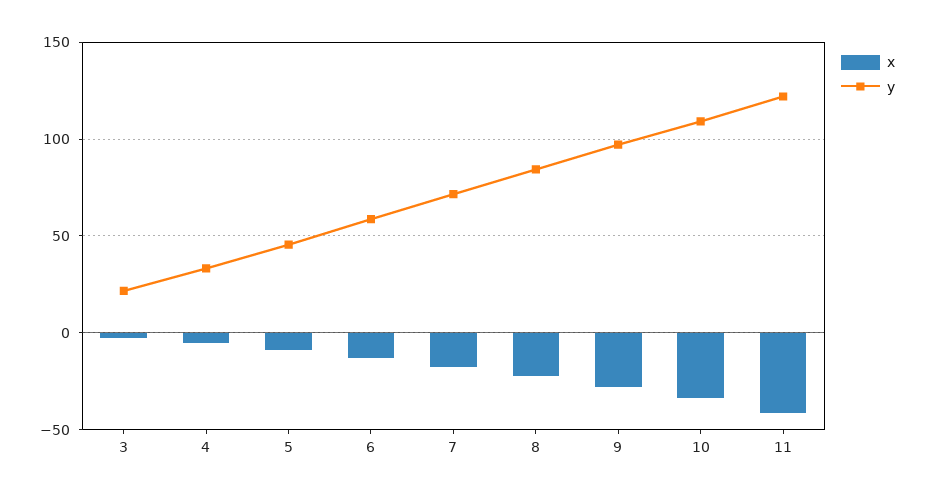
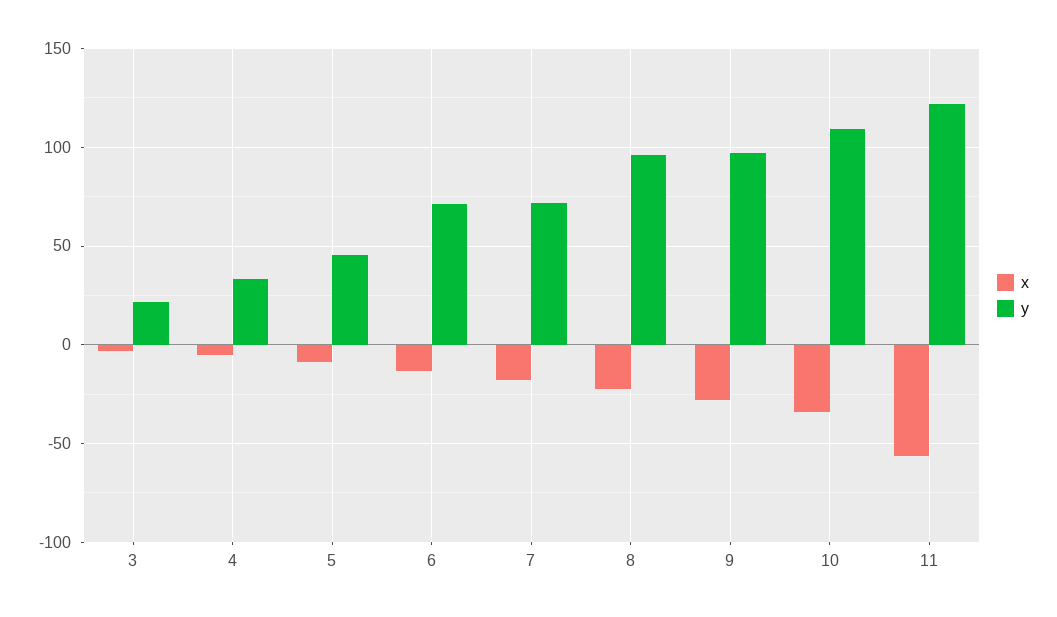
  {
    "x": {
      "3": -5,
      "4": -5,
      "5": -10,
      "6": -15,
      "7": -20,
      "8": -25,
      "9": -30,
      "10": -35,
-     "11": -40
+     "11": -55
    },
    "y": {
      "3": 20,
      "4": 35,
      "5": 45,
-     "6": 60,
+     "6": 70,
      "7": 70,
-     "8": 85,
+     "8": 95,
      "9": 95,
      "10": 110,
      "11": 120
    }
  }

